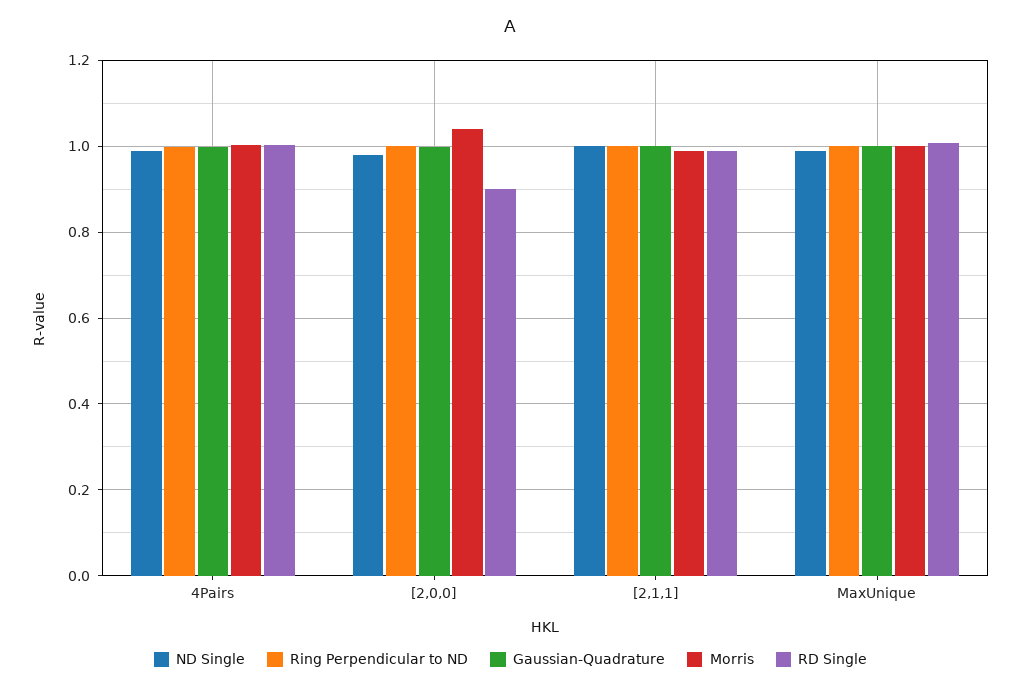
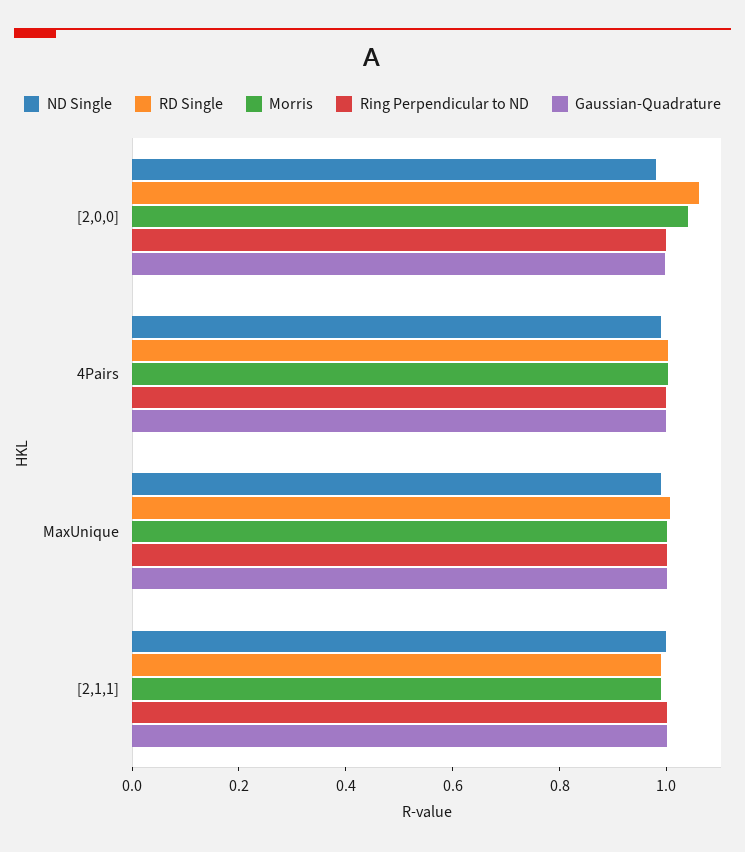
  {
    "ND Single": {
      "4Pairs": 1,
      "[2,0,0]": 0.98,
      "[2,1,1]": 1,
      "MaxUnique": 1
    },
    "Ring Perpendicular to ND": {
      "4Pairs": 1,
      "[2,0,0]": 1,
      "[2,1,1]": 1,
      "MaxUnique": 1
    },
    "Gaussian-Quadrature": {
      "4Pairs": 1,
      "[2,0,0]": 1,
      "[2,1,1]": 1,
      "MaxUnique": 1
    },
    "Morris": {
      "4Pairs": 1,
      "[2,0,0]": 1.04,
      "[2,1,1]": 1,
      "MaxUnique": 1
    },
    "RD Single": {
      "4Pairs": 1,
-     "[2,0,0]": 0.9,
+     "[2,0,0]": 1.05,
      "[2,1,1]": 1,
      "MaxUnique": 1
    }
  }

